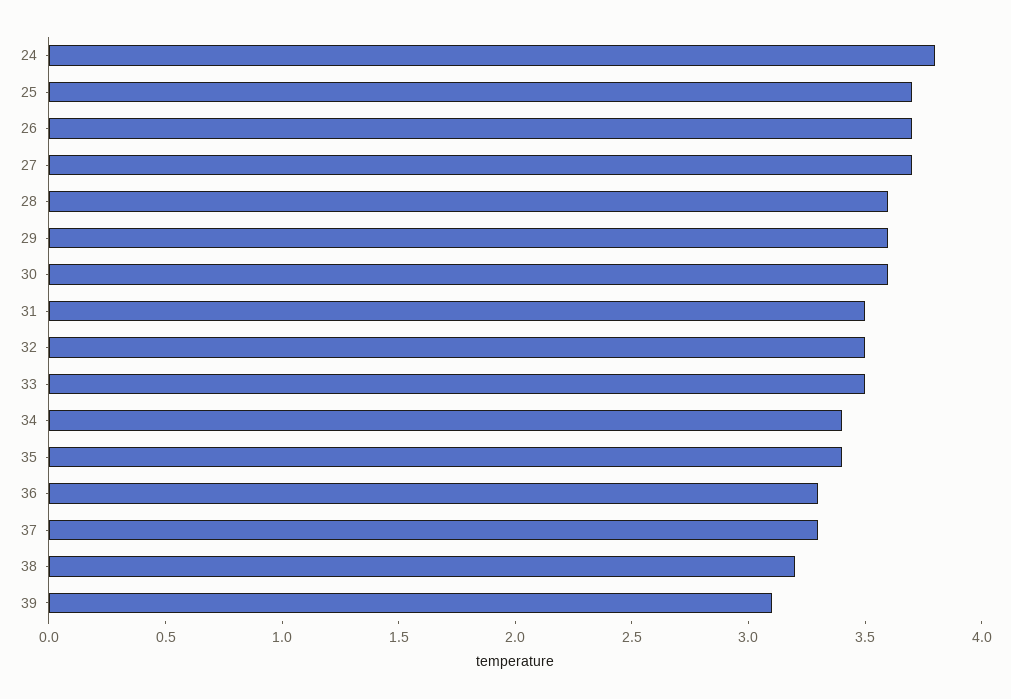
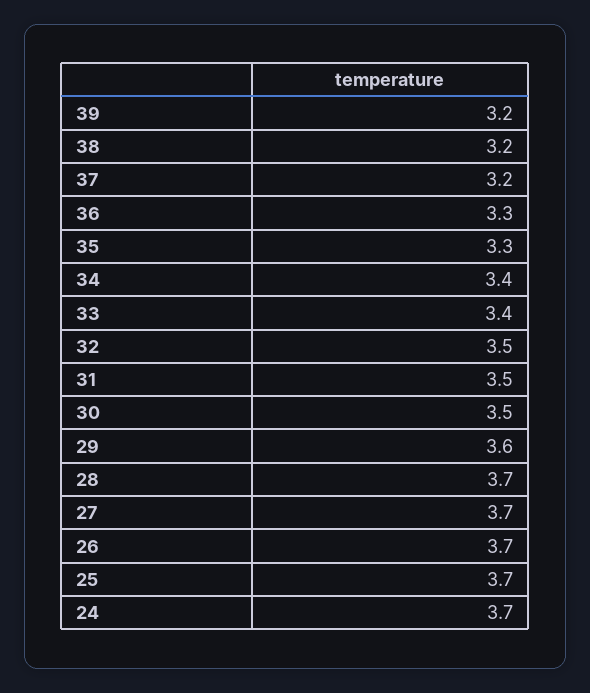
  {
-   "24": 3.8,
+   "24": 3.7,
    "25": 3.7,
    "26": 3.7,
    "27": 3.7,
-   "28": 3.6,
+   "28": 3.7,
    "29": 3.6,
-   "30": 3.6,
+   "30": 3.5,
    "31": 3.5,
    "32": 3.5,
-   "33": 3.5,
+   "33": 3.4,
    "34": 3.4,
-   "35": 3.4,
+   "35": 3.3,
    "36": 3.3,
-   "37": 3.3,
+   "37": 3.2,
    "38": 3.2,
-   "39": 3.1
+   "39": 3.2
  }

